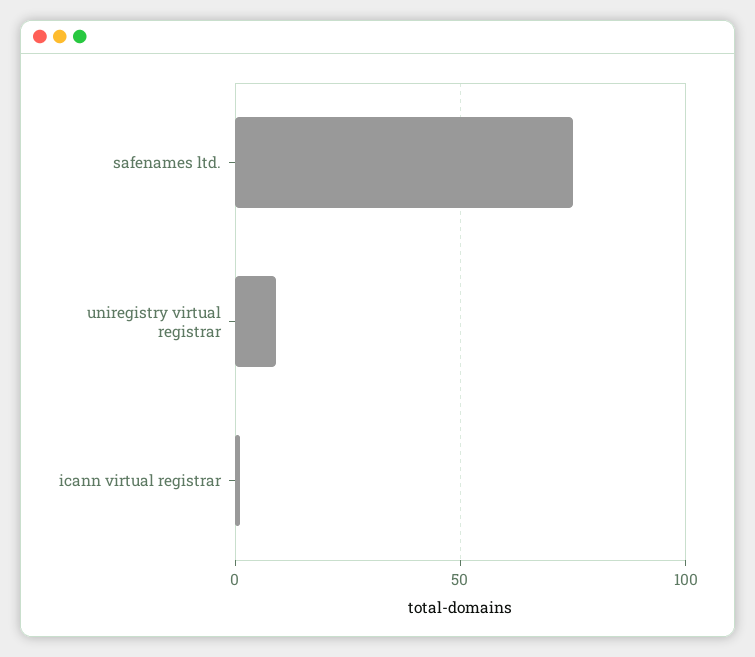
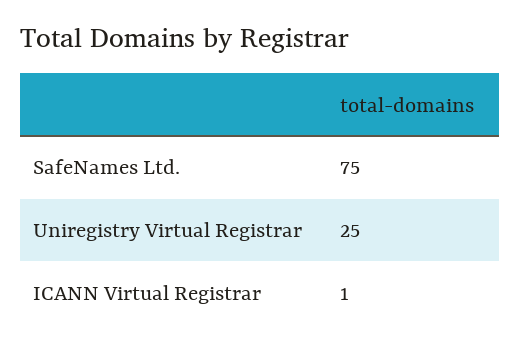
  {
    "safenames ltd.": 75,
-   "uniregistry virtual registrar": 10,
+   "uniregistry virtual registrar": 25,
    "icann virtual registrar": 1
  }

